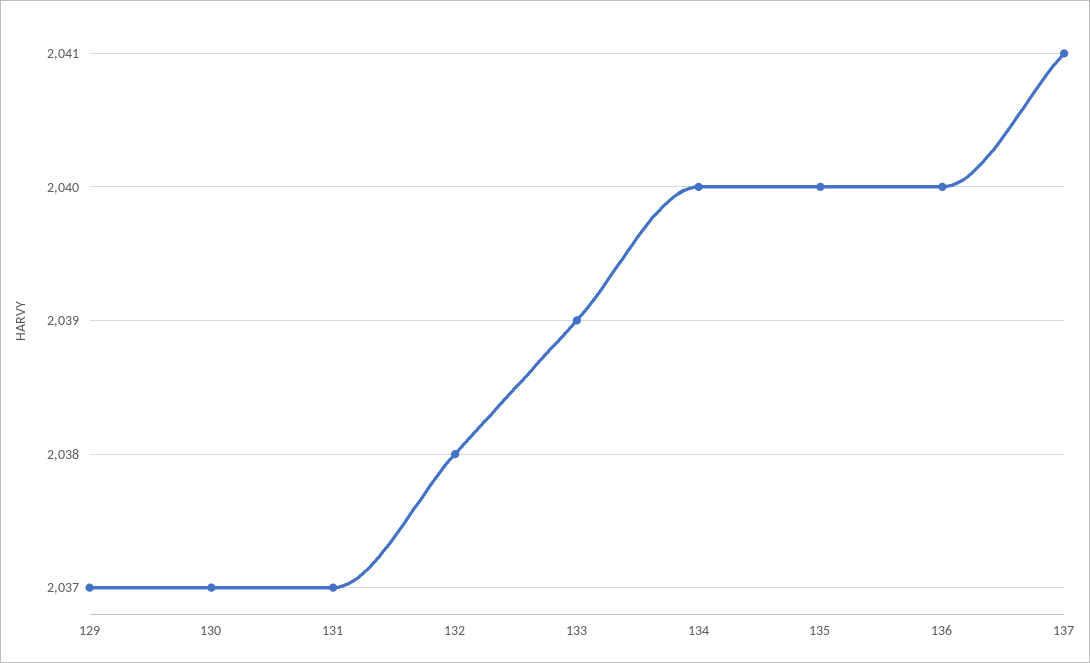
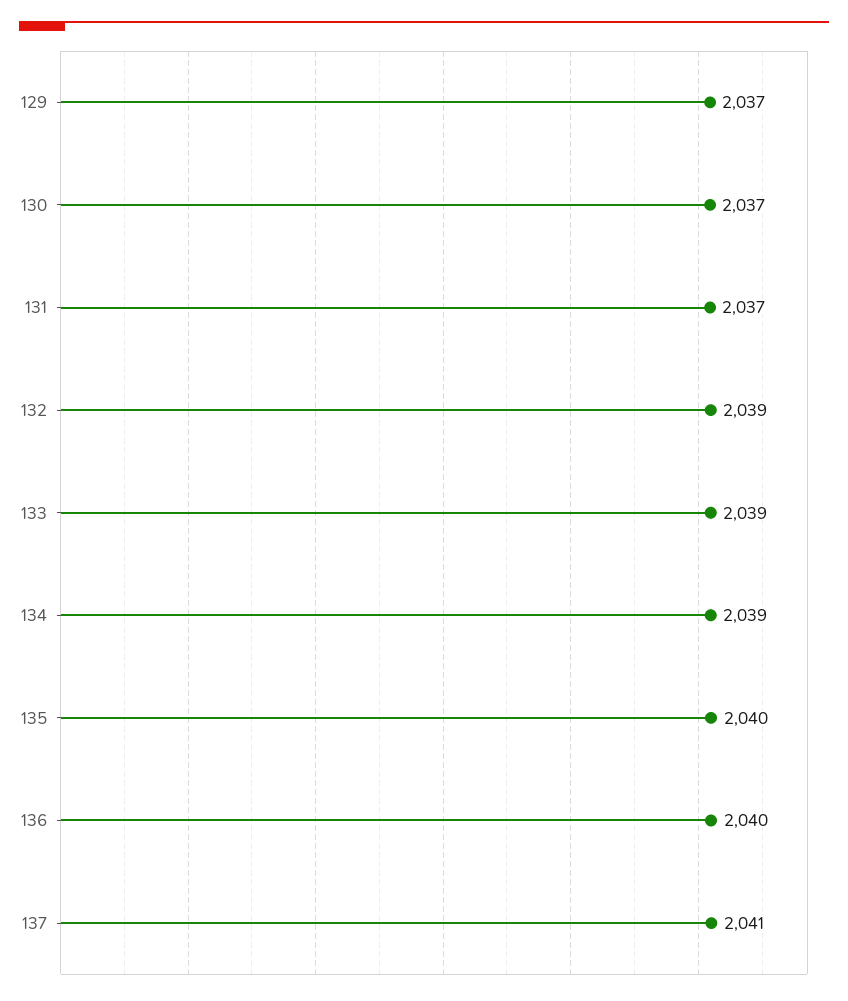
  {
    "129": 2037,
    "130": 2037,
    "131": 2037,
-   "132": 2038,
+   "132": 2039,
    "133": 2039,
-   "134": 2040,
+   "134": 2039,
    "135": 2040,
    "136": 2040,
    "137": 2041
  }

